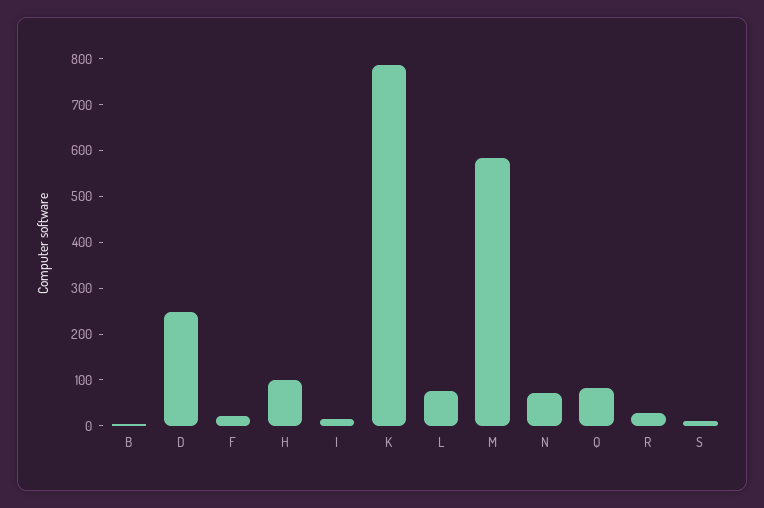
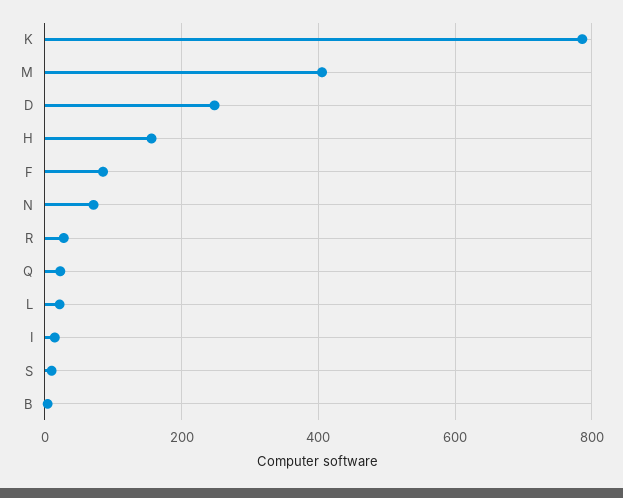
  {
    "B": 0,
    "D": 240,
-   "F": 20,
+   "F": 80,
-   "H": 100,
+   "H": 160,
    "I": 20,
    "K": 780,
-   "L": 80,
+   "L": 20,
-   "M": 580,
+   "M": 400,
    "N": 80,
-   "Q": 80,
+   "Q": 20,
    "R": 20,
    "S": 20
  }

